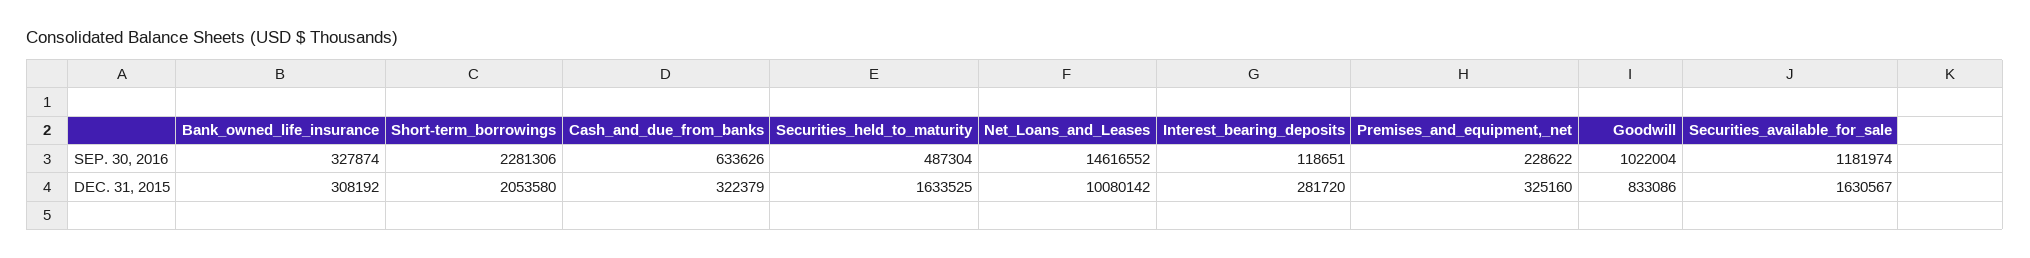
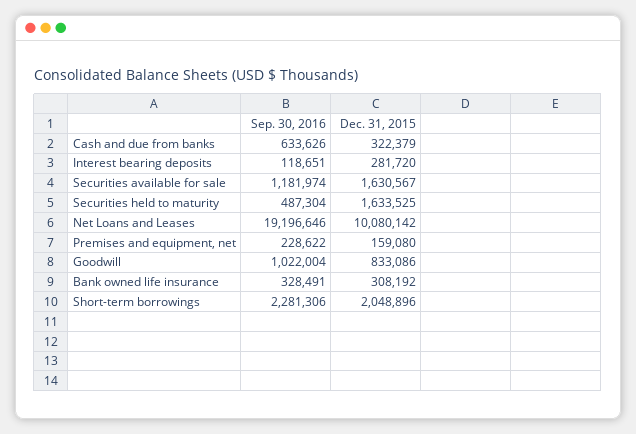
  {
    "Bank_owned_life_insurance": {
-     "SEP. 30, 2016": 327874,
+     "SEP. 30, 2016": 328491,
      "DEC. 31, 2015": 308192
    },
    "Short-term_borrowings": {
      "SEP. 30, 2016": 2281306,
-     "DEC. 31, 2015": 2053580
+     "DEC. 31, 2015": 2048896
    },
    "Cash_and_due_from_banks": {
      "SEP. 30, 2016": 633626,
      "DEC. 31, 2015": 322379
    },
    "Securities_held_to_maturity": {
      "SEP. 30, 2016": 487304,
      "DEC. 31, 2015": 1633525
    },
    "Net_Loans_and_Leases": {
-     "SEP. 30, 2016": 14616552,
+     "SEP. 30, 2016": 19196646,
      "DEC. 31, 2015": 10080142
    },
    "Interest_bearing_deposits": {
      "SEP. 30, 2016": 118651,
      "DEC. 31, 2015": 281720
    },
    "Premises_and_equipment,_net": {
      "SEP. 30, 2016": 228622,
-     "DEC. 31, 2015": 325160
+     "DEC. 31, 2015": 159080
    },
    "Goodwill": {
      "SEP. 30, 2016": 1022004,
      "DEC. 31, 2015": 833086
    },
    "Securities_available_for_sale": {
      "SEP. 30, 2016": 1181974,
      "DEC. 31, 2015": 1630567
    }
  }

